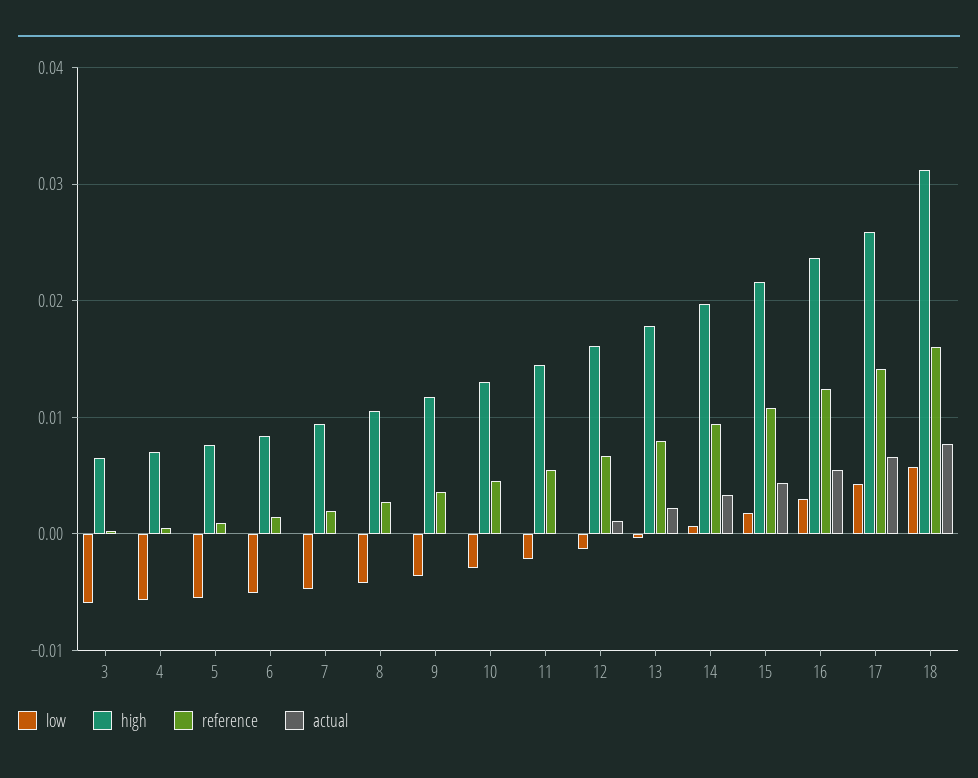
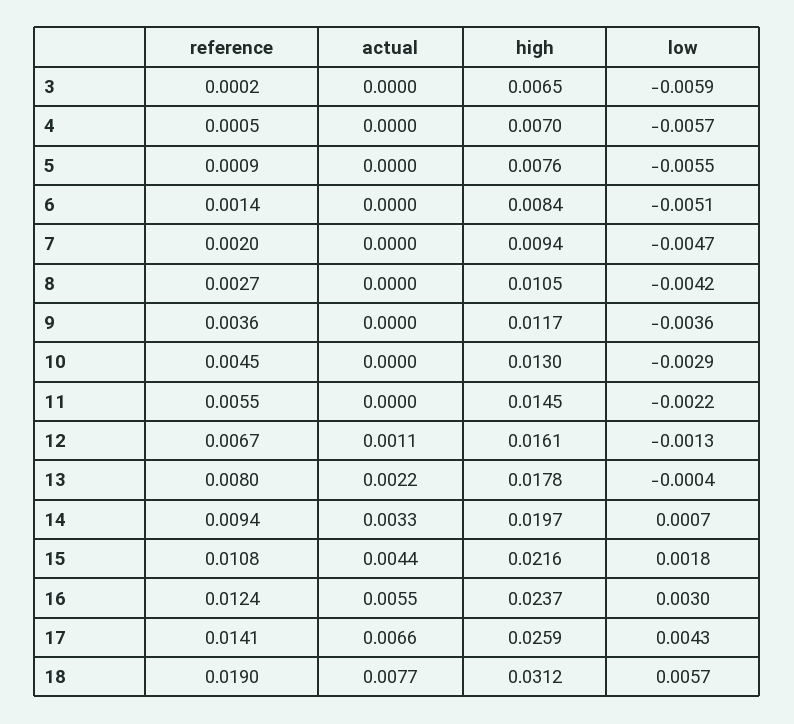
  {
    "low": {
      "3": -0.0059,
      "4": -0.0057,
      "5": -0.0055,
      "6": -0.0051,
      "7": -0.0047,
      "8": -0.0042,
      "9": -0.0036,
      "10": -0.0029,
      "11": -0.0022,
      "12": -0.0013,
      "13": -0.0004,
      "14": 0.0007,
      "15": 0.0018,
      "16": 0.003,
      "17": 0.0043,
      "18": 0.0057
    },
    "high": {
      "3": 0.0065,
      "4": 0.007,
      "5": 0.0076,
      "6": 0.0084,
      "7": 0.0094,
      "8": 0.0105,
      "9": 0.0117,
      "10": 0.013,
      "11": 0.0145,
      "12": 0.0161,
      "13": 0.0178,
      "14": 0.0197,
      "15": 0.0216,
      "16": 0.0237,
      "17": 0.0259,
      "18": 0.0312
    },
    "reference": {
      "3": 0.0002,
      "4": 0.0005,
      "5": 0.0009,
      "6": 0.0014,
      "7": 0.002,
      "8": 0.0027,
      "9": 0.0036,
      "10": 0.0045,
      "11": 0.0055,
      "12": 0.0067,
      "13": 0.008,
      "14": 0.0094,
      "15": 0.0108,
      "16": 0.0124,
      "17": 0.0141,
-     "18": 0.016
+     "18": 0.019
    },
    "actual": {
      "3": 0,
      "4": 0,
      "5": 0,
      "6": 0,
      "7": 0,
      "8": 0,
      "9": 0,
      "10": 0,
      "11": 0,
      "12": 0.0011,
      "13": 0.0022,
      "14": 0.0033,
      "15": 0.0044,
      "16": 0.0055,
      "17": 0.0066,
      "18": 0.0077
    }
  }

